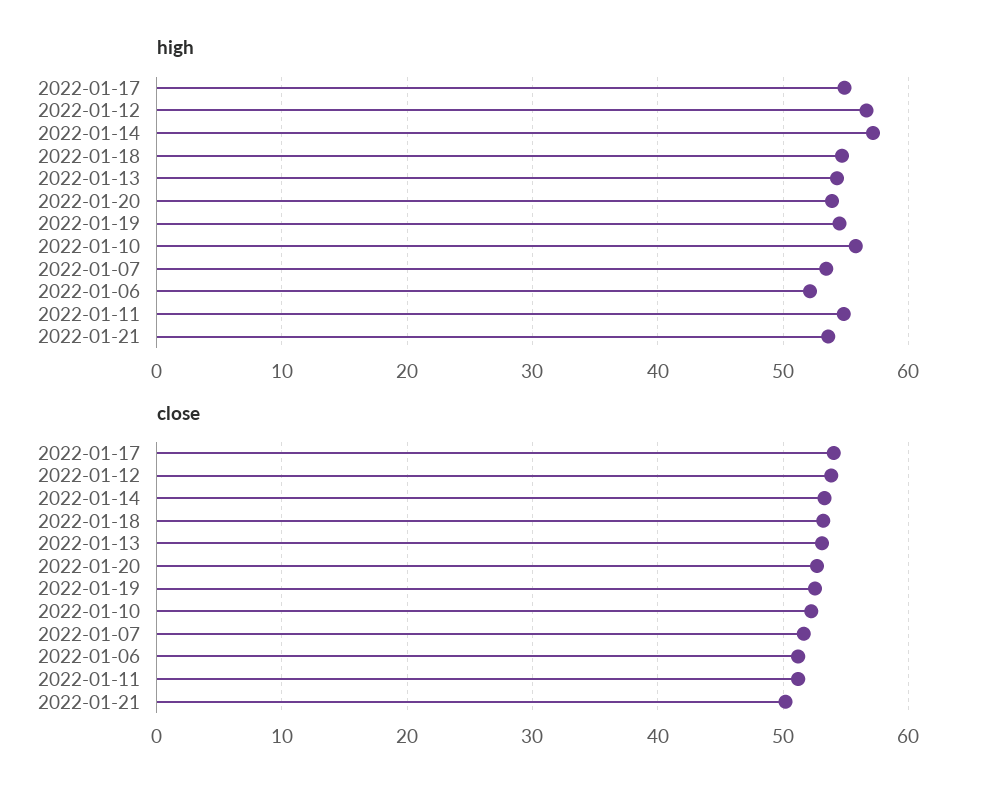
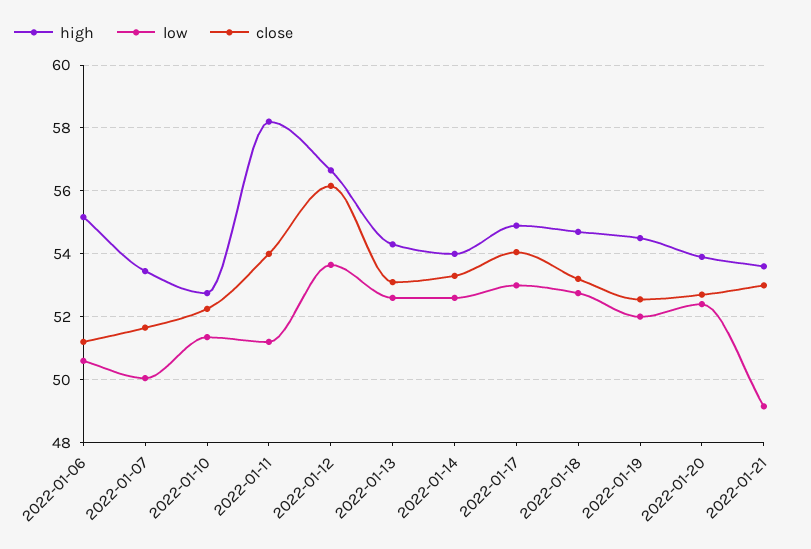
  {
    "high": {
      "2022-01-17": 55,
      "2022-01-12": 56.6,
-     "2022-01-14": 57,
+     "2022-01-14": 54,
      "2022-01-18": 54.8,
      "2022-01-13": 54.4,
      "2022-01-20": 54,
      "2022-01-19": 54.6,
-     "2022-01-10": 56,
+     "2022-01-10": 52.8,
      "2022-01-07": 53.4,
-     "2022-01-06": 52,
+     "2022-01-06": 55.2,
-     "2022-01-11": 55,
+     "2022-01-11": 58.2,
      "2022-01-21": 53.6
    },
    "close": {
      "2022-01-17": 54,
-     "2022-01-12": 54,
+     "2022-01-12": 56.2,
      "2022-01-14": 53.4,
      "2022-01-18": 53.2,
      "2022-01-13": 53.2,
      "2022-01-20": 52.8,
      "2022-01-19": 52.6,
      "2022-01-10": 52.2,
      "2022-01-07": 51.6,
      "2022-01-06": 51.2,
-     "2022-01-11": 51,
+     "2022-01-11": 54,
-     "2022-01-21": 50
+     "2022-01-21": 53
-   }
+   },
+   "low": {
+     "2022-01-06": 50.6,
+     "2022-01-07": 50,
+     "2022-01-10": 51.4,
+     "2022-01-11": 51.2,
+     "2022-01-12": 53.6,
+     "2022-01-13": 52.6,
+     "2022-01-14": 52.6,
+     "2022-01-17": 53,
+     "2022-01-18": 52.8,
+     "2022-01-19": 52,
+     "2022-01-20": 52.4,
+     "2022-01-21": 49.2
+   }
  }

